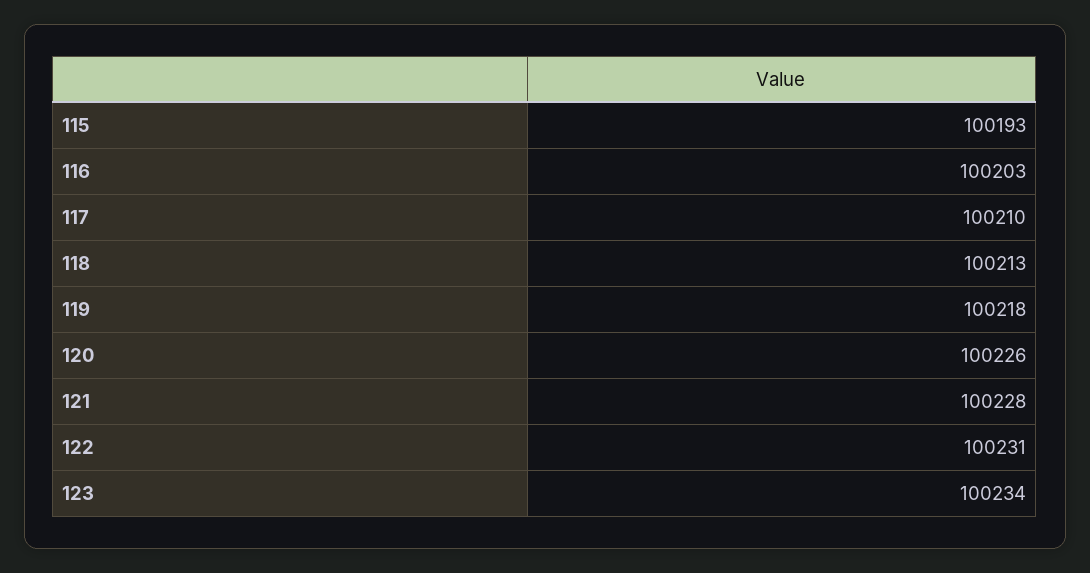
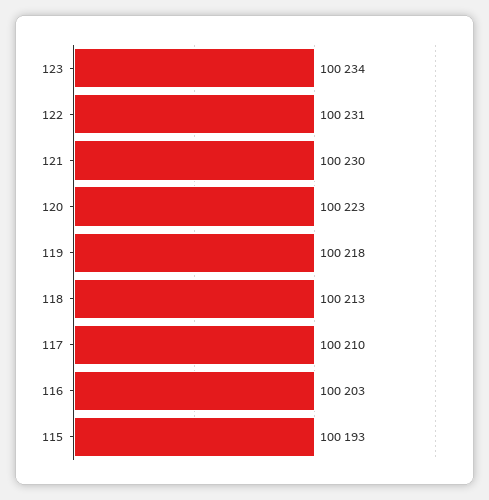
  {
    "115": 100193,
    "116": 100203,
    "117": 100210,
    "118": 100213,
    "119": 100218,
-   "120": 100226,
+   "120": 100223,
-   "121": 100228,
+   "121": 100230,
    "122": 100231,
    "123": 100234
  }

